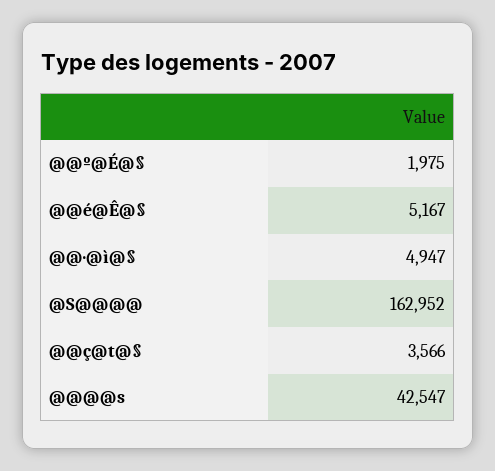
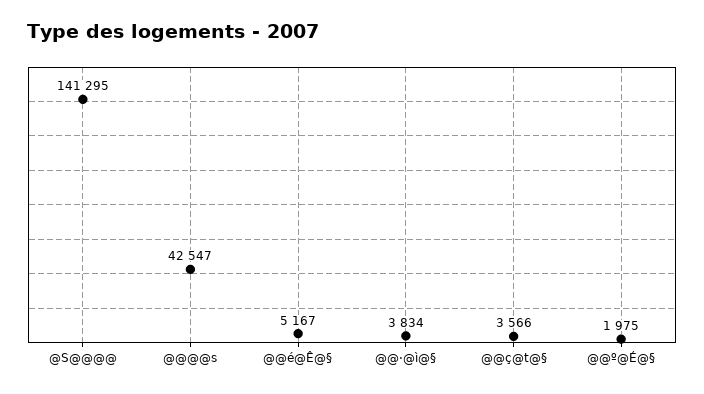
  {
    "@@º@É@§": 1975,
    "@@é@Ê@§": 5167,
-   "@@·@ì@§": 4947,
+   "@@·@ì@§": 3834,
-   "@S@@@@": 162952,
+   "@S@@@@": 141295,
    "@@ç@t@§": 3566,
    "@@@@s": 42547
  }

